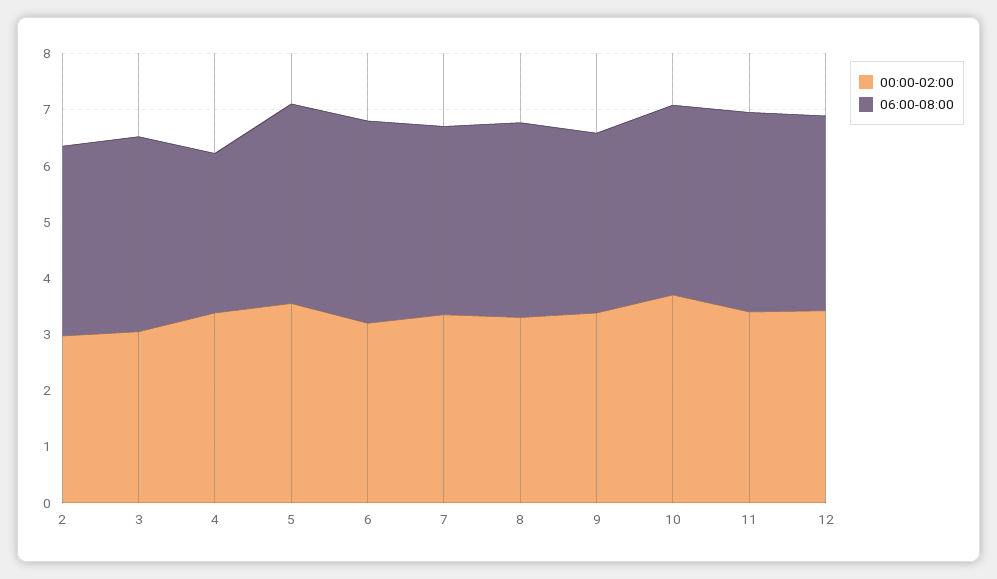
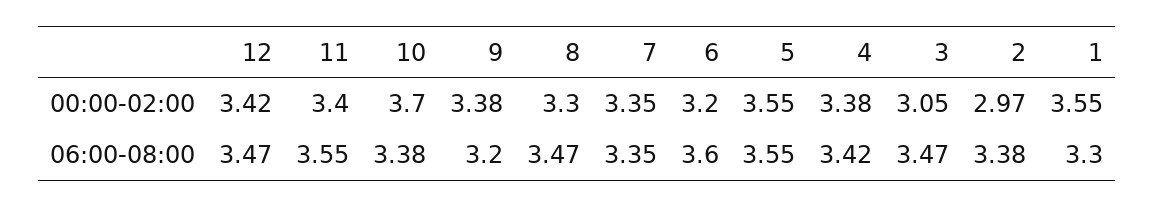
  {
    "00:00-02:00": {
      "2": 2.97,
      "3": 3.05,
      "4": 3.38,
      "5": 3.55,
      "6": 3.2,
      "7": 3.35,
      "8": 3.3,
      "9": 3.38,
      "10": 3.7,
      "11": 3.4,
-     "12": 3.42
+     "12": 3.42,
+     "1": 3.55
    },
    "06:00-08:00": {
      "2": 3.38,
      "3": 3.47,
-     "4": 2.8,
+     "4": 3.42,
      "5": 3.55,
      "6": 3.6,
      "7": 3.35,
      "8": 3.47,
      "9": 3.2,
      "10": 3.38,
      "11": 3.55,
-     "12": 3.47
+     "12": 3.47,
+     "1": 3.3
    }
  }

